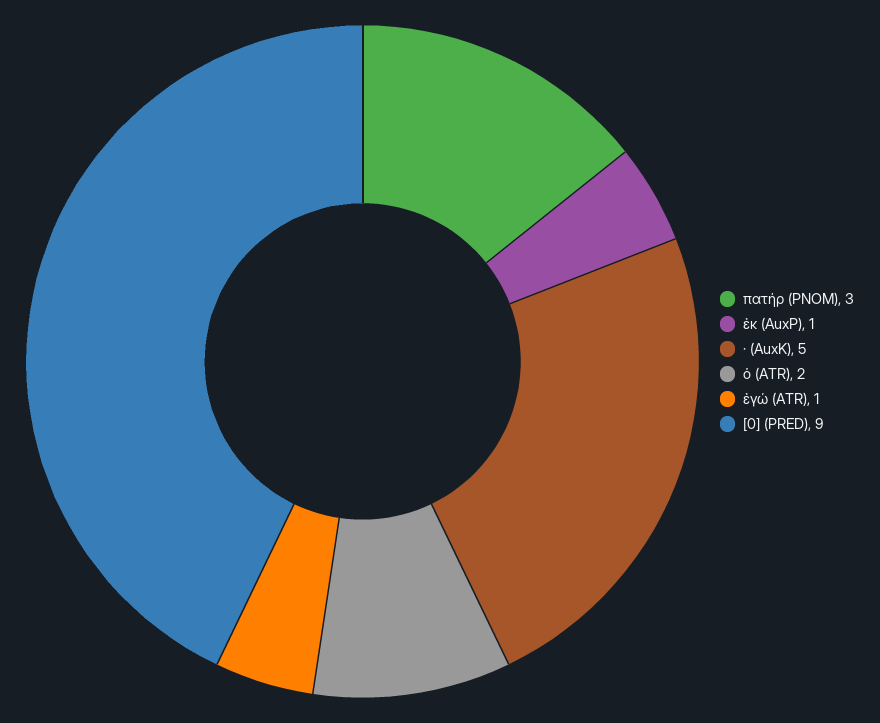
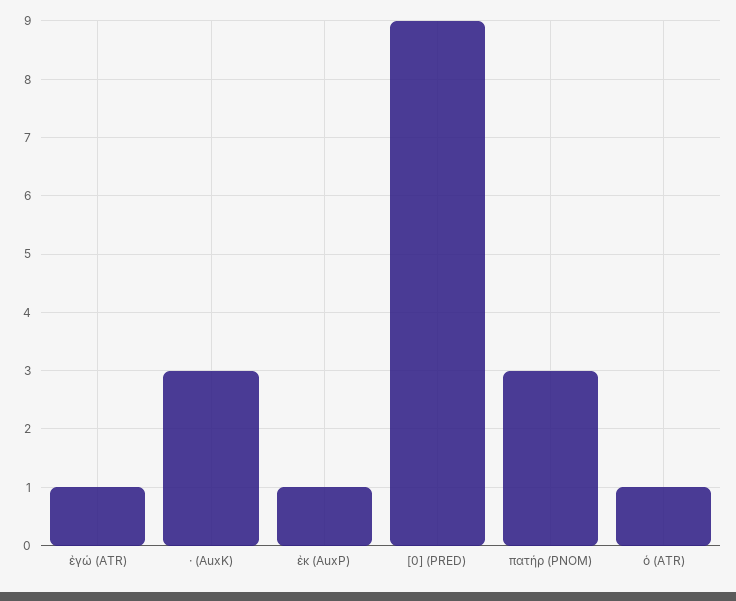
  {
    "πατήρ (PNOM)": 3,
    "ἐκ (AuxP)": 1,
-   "· (AuxK)": 5,
+   "· (AuxK)": 3,
-   "ὁ (ATR)": 2,
+   "ὁ (ATR)": 1,
    "ἐγώ (ATR)": 1,
    "[0] (PRED)": 9
  }

